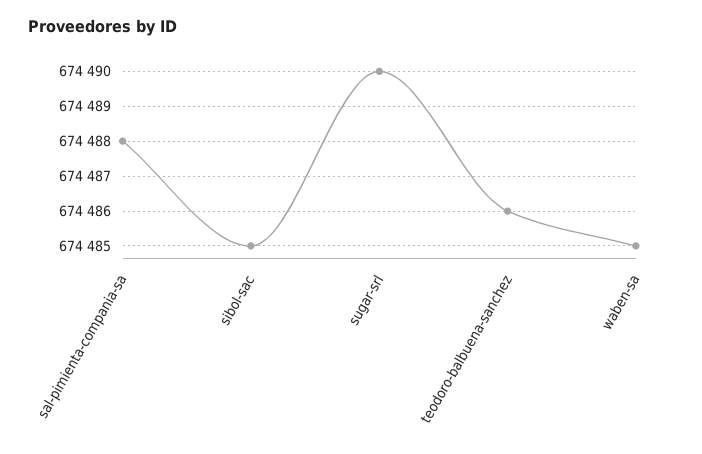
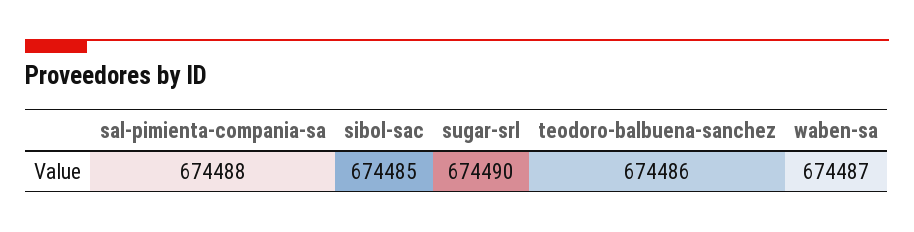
  {
    "sal-pimienta-compania-sa": 674488,
    "sibol-sac": 674485,
    "sugar-srl": 674490,
    "teodoro-balbuena-sanchez": 674486,
-   "waben-sa": 674485
+   "waben-sa": 674487
  }

